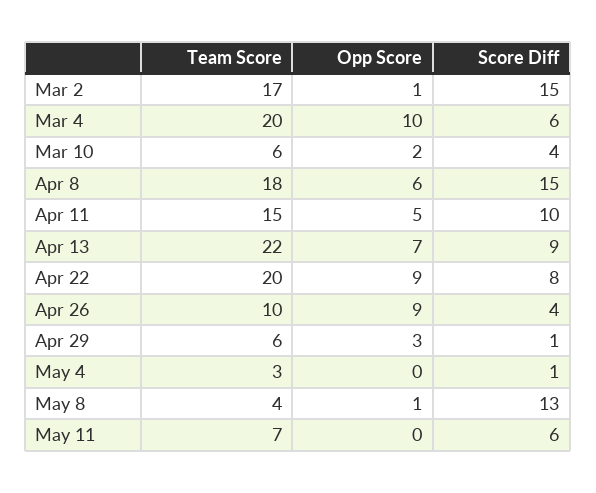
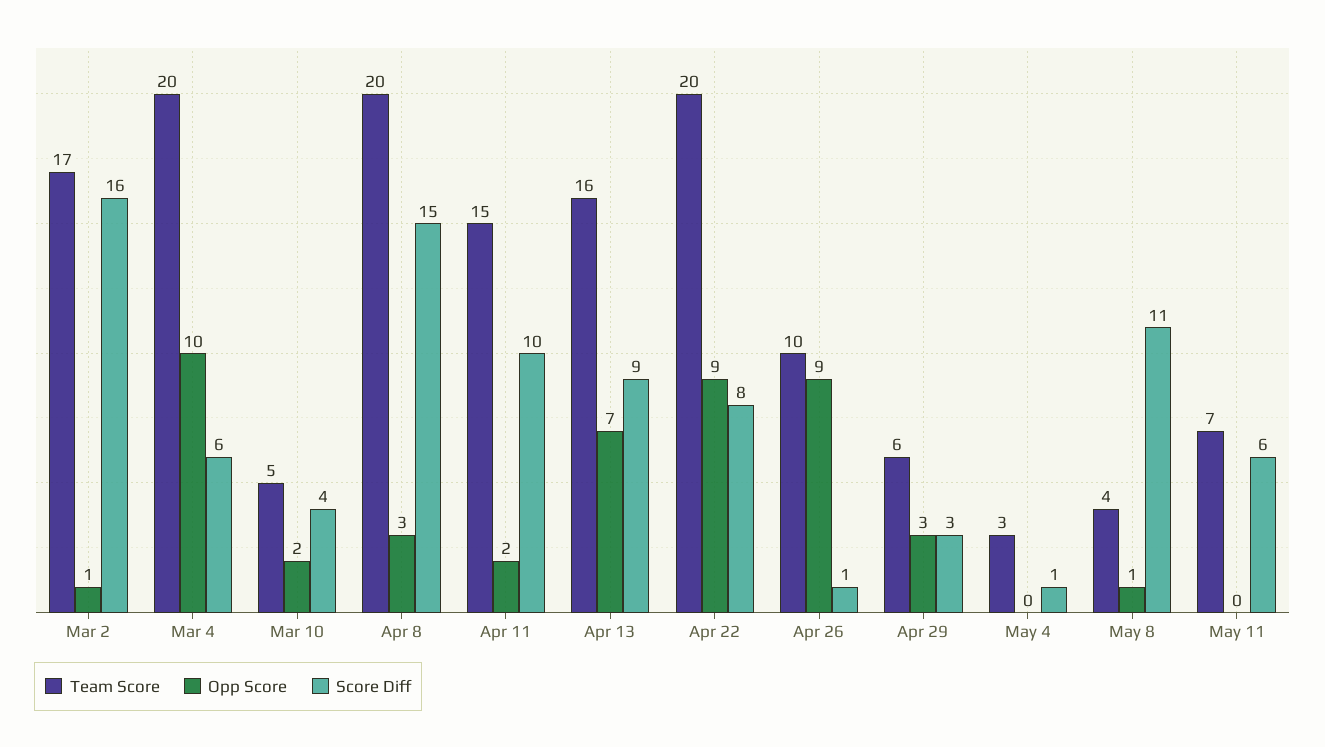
  {
    "Team Score": {
      "Mar 2": 17,
      "Mar 4": 20,
-     "Mar 10": 6,
+     "Mar 10": 5,
-     "Apr 8": 18,
+     "Apr 8": 20,
      "Apr 11": 15,
-     "Apr 13": 22,
+     "Apr 13": 16,
      "Apr 22": 20,
      "Apr 26": 10,
      "Apr 29": 6,
      "May 4": 3,
      "May 8": 4,
      "May 11": 7
    },
    "Opp Score": {
      "Mar 2": 1,
      "Mar 4": 10,
      "Mar 10": 2,
-     "Apr 8": 6,
+     "Apr 8": 3,
-     "Apr 11": 5,
+     "Apr 11": 2,
      "Apr 13": 7,
      "Apr 22": 9,
      "Apr 26": 9,
      "Apr 29": 3,
      "May 4": 0,
      "May 8": 1,
      "May 11": 0
    },
    "Score Diff": {
-     "Mar 2": 15,
+     "Mar 2": 16,
      "Mar 4": 6,
      "Mar 10": 4,
      "Apr 8": 15,
      "Apr 11": 10,
      "Apr 13": 9,
      "Apr 22": 8,
-     "Apr 26": 4,
+     "Apr 26": 1,
-     "Apr 29": 1,
+     "Apr 29": 3,
      "May 4": 1,
-     "May 8": 13,
+     "May 8": 11,
      "May 11": 6
    }
  }

